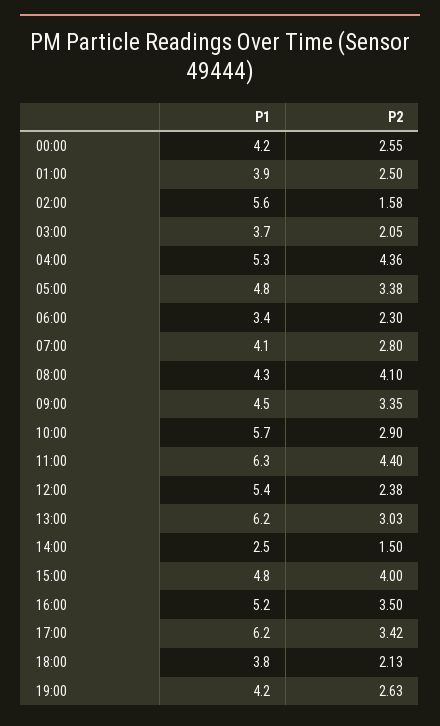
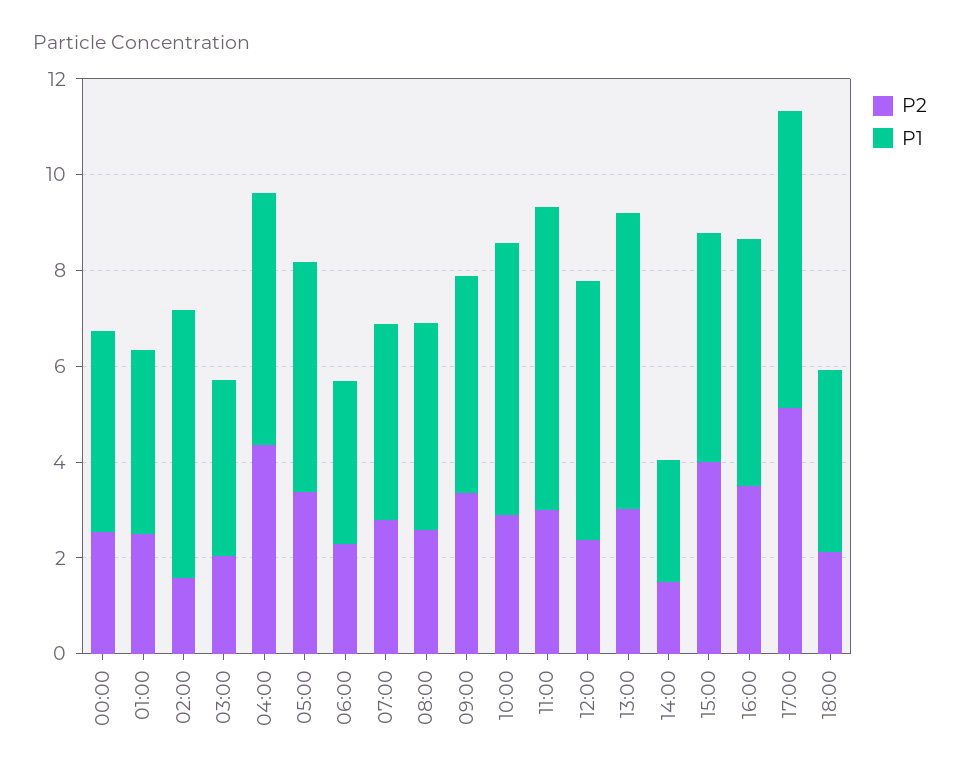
  {
    "P1": {
      "00:00": 4.2,
      "01:00": 3.9,
      "02:00": 5.6,
      "03:00": 3.7,
      "04:00": 5.3,
      "05:00": 4.8,
      "06:00": 3.4,
      "07:00": 4.1,
      "08:00": 4.3,
      "09:00": 4.5,
      "10:00": 5.7,
      "11:00": 6.3,
      "12:00": 5.4,
      "13:00": 6.2,
      "14:00": 2.5,
      "15:00": 4.8,
      "16:00": 5.2,
      "17:00": 6.2,
-     "18:00": 3.8,
+     "18:00": 3.8
-     "19:00": 4.2
    },
    "P2": {
      "00:00": 2.55,
      "01:00": 2.5,
      "02:00": 1.58,
      "03:00": 2.05,
      "04:00": 4.36,
      "05:00": 3.38,
      "06:00": 2.3,
      "07:00": 2.8,
-     "08:00": 4.1,
+     "08:00": 2.5,
      "09:00": 3.35,
      "10:00": 2.9,
-     "11:00": 4.4,
+     "11:00": 3,
      "12:00": 2.38,
      "13:00": 3.03,
      "14:00": 1.5,
      "15:00": 4,
      "16:00": 3.5,
-     "17:00": 3.42,
+     "17:00": 5,
-     "18:00": 2.13,
+     "18:00": 2.13
-     "19:00": 2.63
    }
  }

